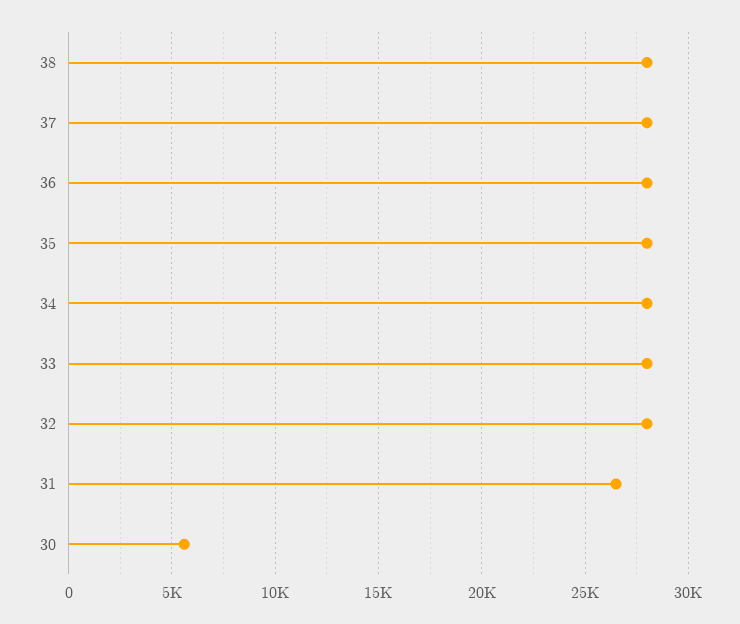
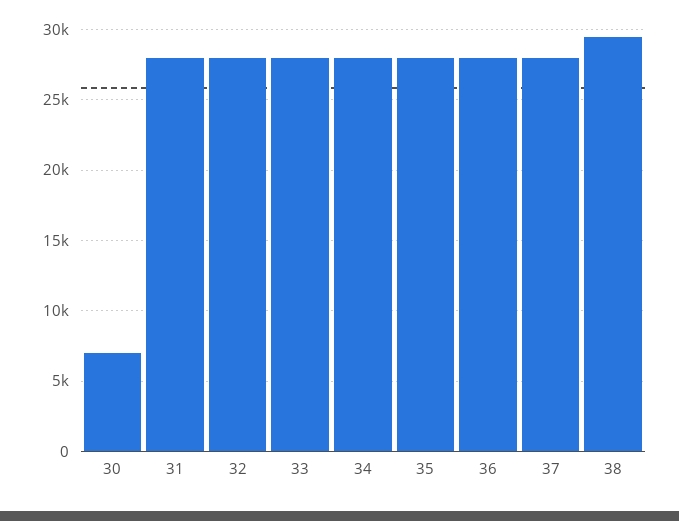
  {
-   "38": 28000,
+   "38": 29500,
    "37": 28000,
    "36": 28000,
    "35": 28000,
    "34": 28000,
    "33": 28000,
    "32": 28000,
-   "31": 26500,
+   "31": 28000,
-   "30": 5500
+   "30": 7000
  }

